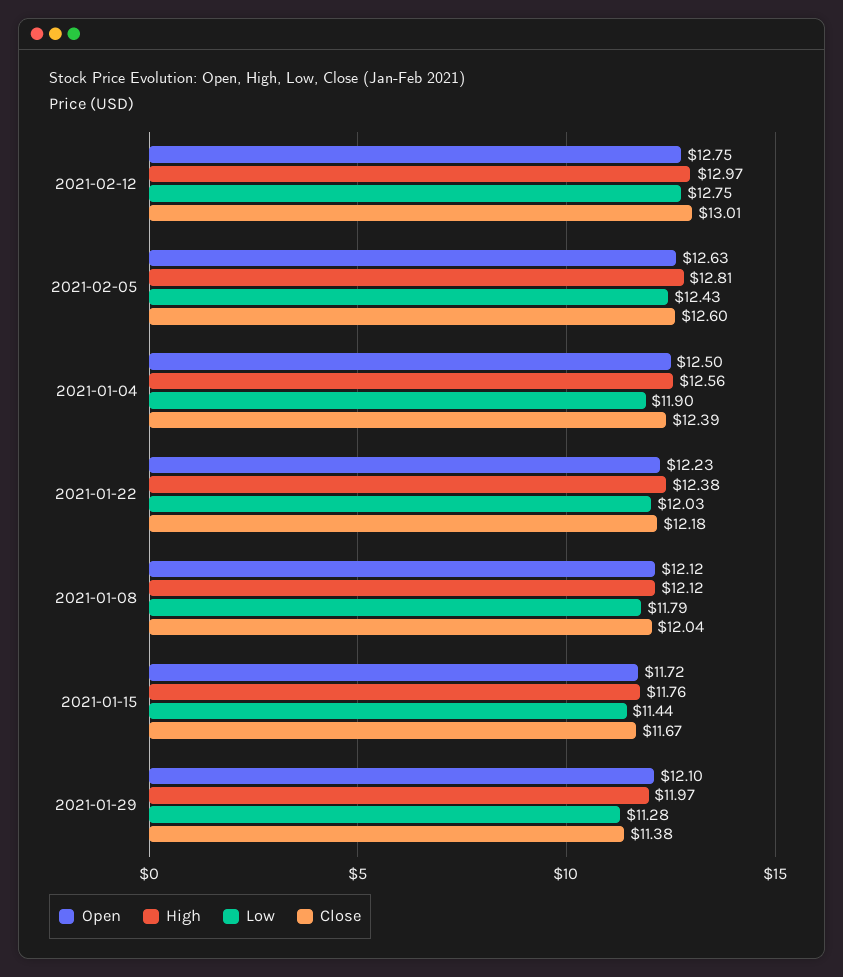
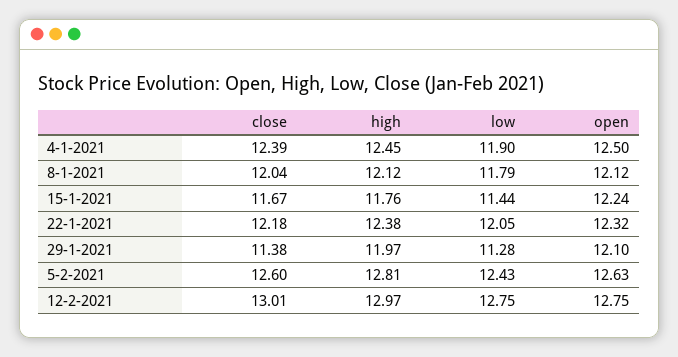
  {
    "Open": {
      "2021-02-12": 12.75,
      "2021-02-05": 12.63,
      "2021-01-04": 12.5,
-     "2021-01-22": 12.23,
+     "2021-01-22": 12.32,
      "2021-01-08": 12.12,
-     "2021-01-15": 11.72,
+     "2021-01-15": 12.24,
      "2021-01-29": 12.1
    },
    "High": {
      "2021-02-12": 12.97,
      "2021-02-05": 12.81,
-     "2021-01-04": 12.56,
+     "2021-01-04": 12.45,
      "2021-01-22": 12.38,
      "2021-01-08": 12.12,
      "2021-01-15": 11.76,
      "2021-01-29": 11.97
    },
    "Low": {
      "2021-02-12": 12.75,
      "2021-02-05": 12.43,
      "2021-01-04": 11.9,
-     "2021-01-22": 12.03,
+     "2021-01-22": 12.05,
      "2021-01-08": 11.79,
      "2021-01-15": 11.44,
      "2021-01-29": 11.28
    },
    "Close": {
      "2021-02-12": 13.01,
      "2021-02-05": 12.6,
      "2021-01-04": 12.39,
      "2021-01-22": 12.18,
      "2021-01-08": 12.04,
      "2021-01-15": 11.67,
      "2021-01-29": 11.38
    }
  }

